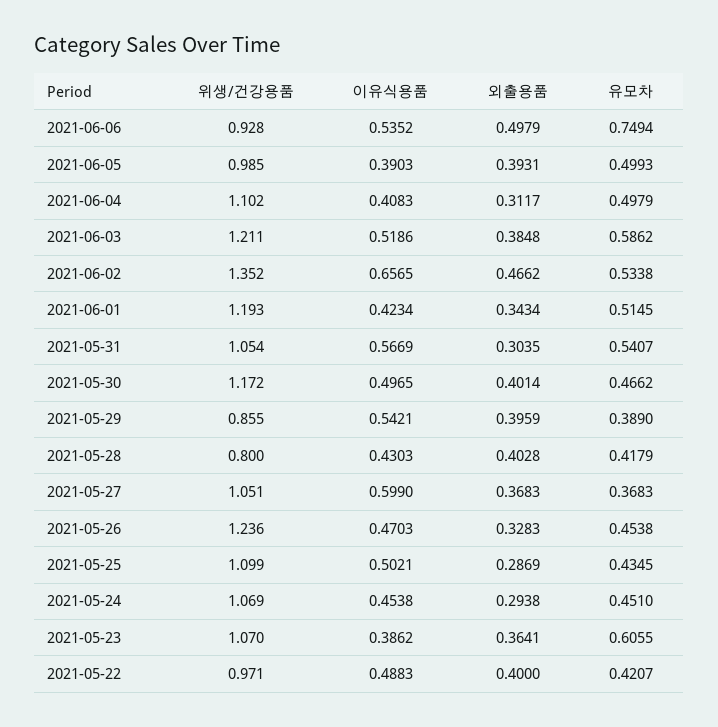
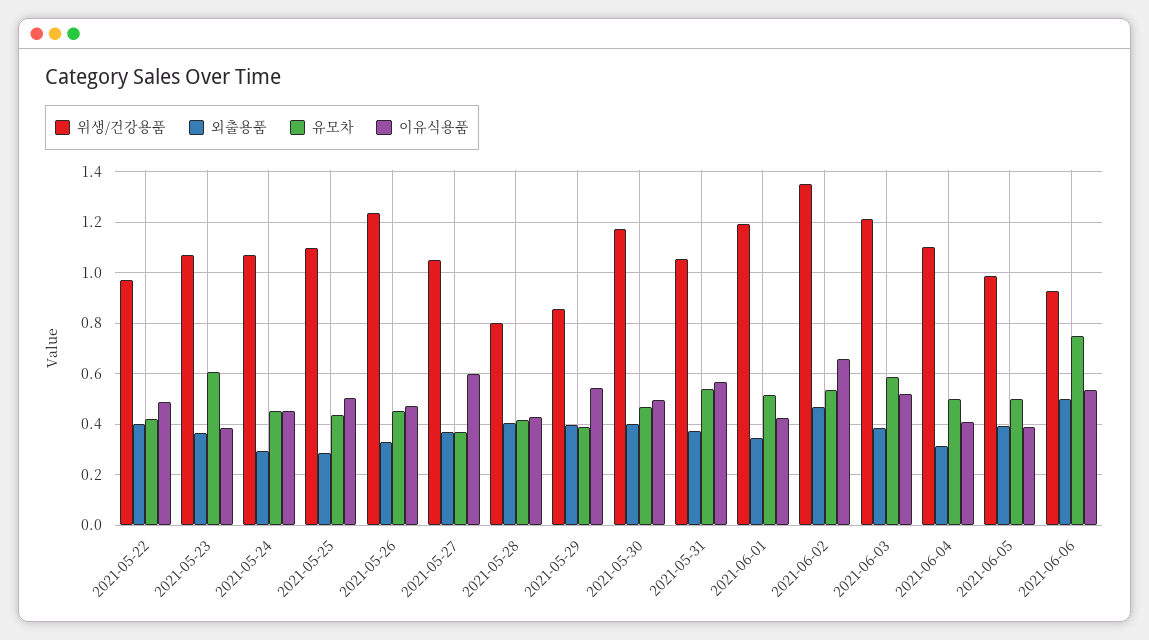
  {
    "위생/건강용품": {
      "2021-06-06": 0.928,
      "2021-06-05": 0.985,
      "2021-06-04": 1.102,
      "2021-06-03": 1.211,
      "2021-06-02": 1.352,
      "2021-06-01": 1.193,
      "2021-05-31": 1.054,
      "2021-05-30": 1.172,
      "2021-05-29": 0.855,
      "2021-05-28": 0.8,
      "2021-05-27": 1.051,
      "2021-05-26": 1.236,
      "2021-05-25": 1.099,
      "2021-05-24": 1.069,
      "2021-05-23": 1.07,
      "2021-05-22": 0.971
    },
    "이유식용품": {
      "2021-06-06": 0.5352,
      "2021-06-05": 0.3903,
      "2021-06-04": 0.4083,
      "2021-06-03": 0.5186,
      "2021-06-02": 0.6565,
      "2021-06-01": 0.4234,
      "2021-05-31": 0.5669,
      "2021-05-30": 0.4965,
      "2021-05-29": 0.5421,
      "2021-05-28": 0.4303,
      "2021-05-27": 0.599,
      "2021-05-26": 0.4703,
      "2021-05-25": 0.5021,
      "2021-05-24": 0.4538,
      "2021-05-23": 0.3862,
      "2021-05-22": 0.4883
    },
    "외출용품": {
      "2021-06-06": 0.4979,
      "2021-06-05": 0.3931,
      "2021-06-04": 0.3117,
      "2021-06-03": 0.3848,
      "2021-06-02": 0.4662,
      "2021-06-01": 0.3434,
-     "2021-05-31": 0.3035,
+     "2021-05-31": 0.375,
      "2021-05-30": 0.4014,
      "2021-05-29": 0.3959,
      "2021-05-28": 0.4028,
      "2021-05-27": 0.3683,
      "2021-05-26": 0.3283,
      "2021-05-25": 0.2869,
      "2021-05-24": 0.2938,
      "2021-05-23": 0.3641,
      "2021-05-22": 0.4
    },
    "유모차": {
      "2021-06-06": 0.7494,
      "2021-06-05": 0.4993,
      "2021-06-04": 0.4979,
      "2021-06-03": 0.5862,
      "2021-06-02": 0.5338,
      "2021-06-01": 0.5145,
      "2021-05-31": 0.5407,
      "2021-05-30": 0.4662,
      "2021-05-29": 0.389,
      "2021-05-28": 0.4179,
      "2021-05-27": 0.3683,
      "2021-05-26": 0.4538,
      "2021-05-25": 0.4345,
      "2021-05-24": 0.451,
      "2021-05-23": 0.6055,
      "2021-05-22": 0.4207
    }
  }

